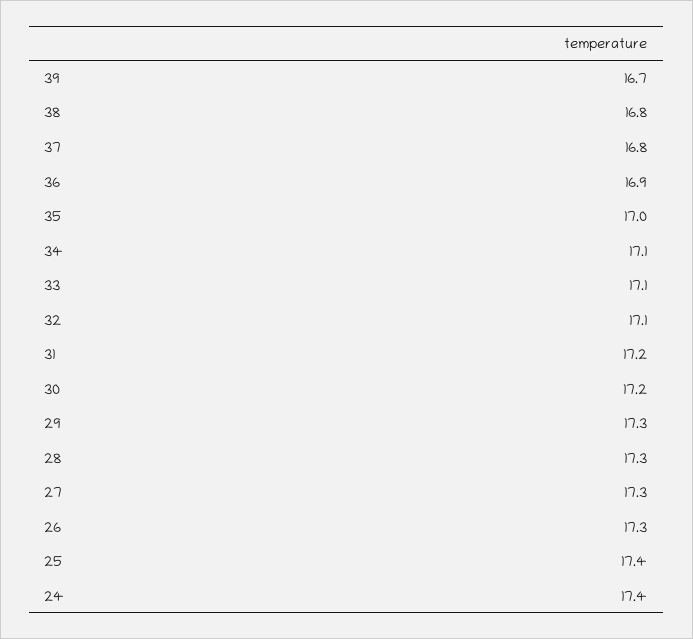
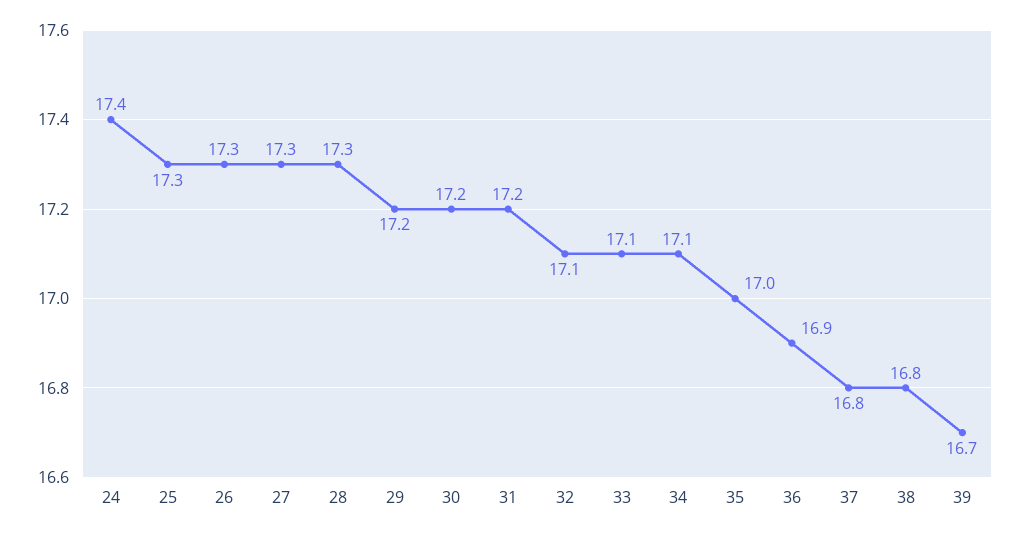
  {
    "39": 16.7,
    "38": 16.8,
    "37": 16.8,
    "36": 16.9,
    "35": 17,
    "34": 17.1,
    "33": 17.1,
    "32": 17.1,
    "31": 17.2,
    "30": 17.2,
-   "29": 17.3,
+   "29": 17.2,
    "28": 17.3,
    "27": 17.3,
    "26": 17.3,
-   "25": 17.4,
+   "25": 17.3,
    "24": 17.4
  }

